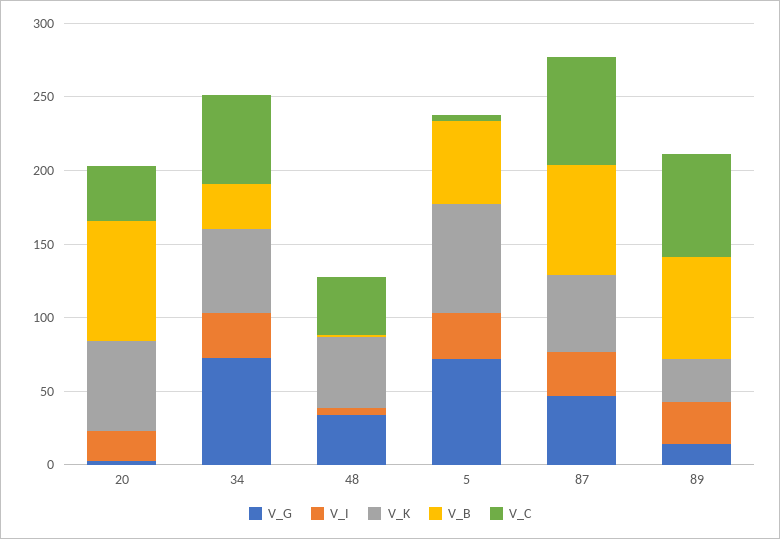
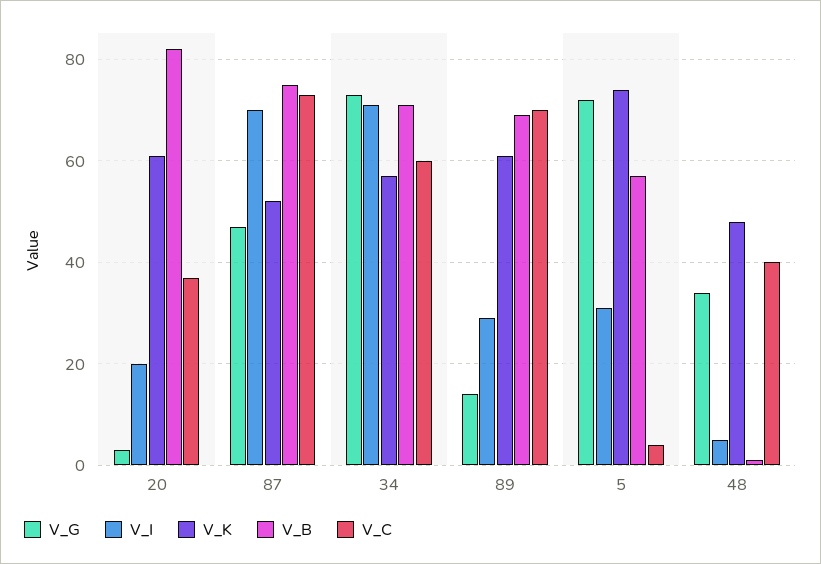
  {
    "V_G": {
      "20": 5,
      "34": 75,
      "48": 35,
      "5": 70,
      "87": 45,
      "89": 15
    },
    "V_I": {
      "20": 20,
-     "34": 30,
+     "34": 70,
      "48": 5,
      "5": 30,
-     "87": 30,
+     "87": 70,
      "89": 30
    },
    "V_K": {
      "20": 60,
      "34": 55,
      "48": 50,
      "5": 75,
      "87": 50,
-     "89": 30
+     "89": 60
    },
    "V_B": {
      "20": 80,
-     "34": 30,
+     "34": 70,
      "48": 0,
      "5": 55,
      "87": 75,
      "89": 70
    },
    "V_C": {
      "20": 35,
      "34": 60,
      "48": 40,
      "5": 5,
      "87": 75,
      "89": 70
    }
  }

